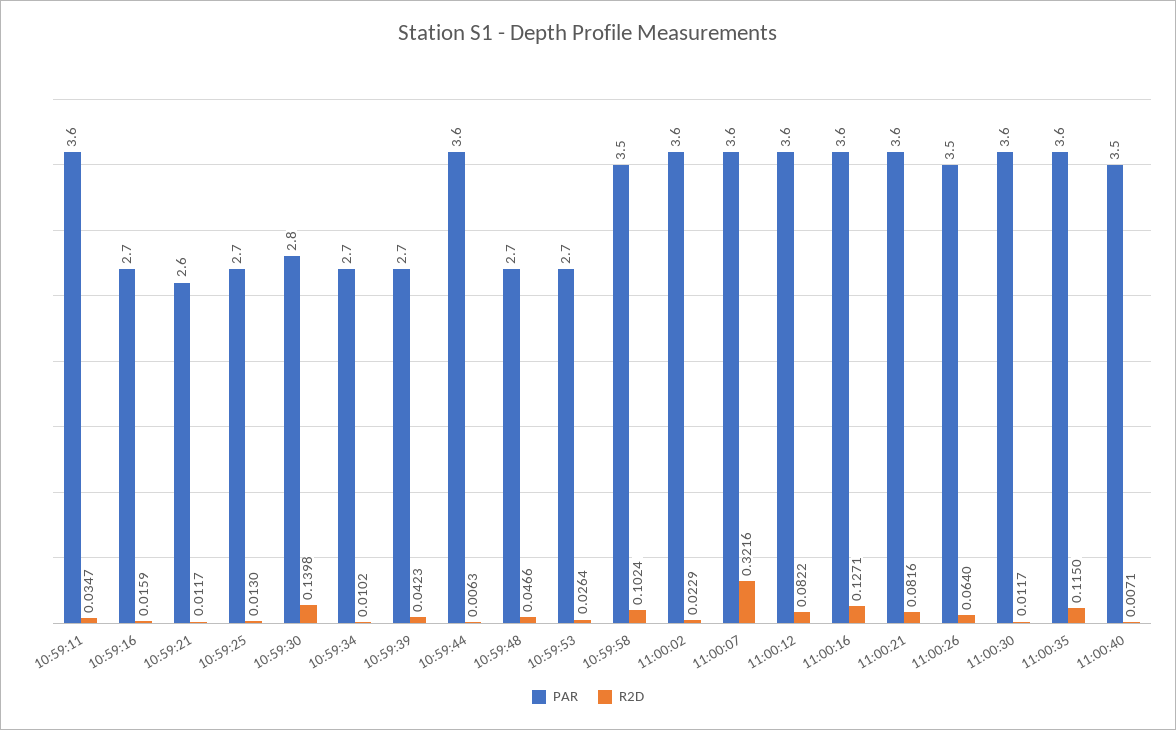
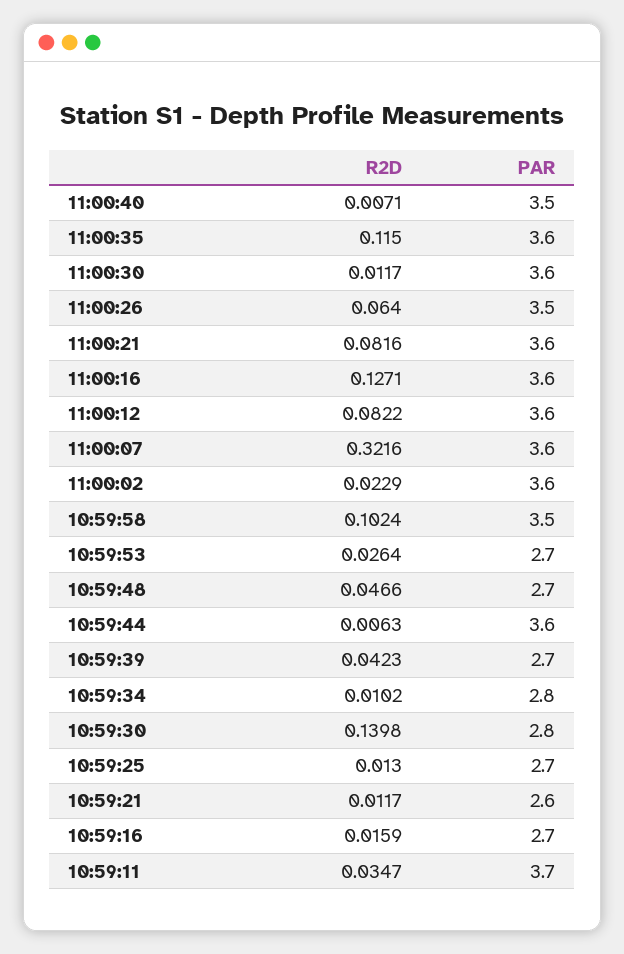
  {
    "PAR": {
-     "10:59:11": 3.6,
+     "10:59:11": 3.7,
      "10:59:16": 2.7,
      "10:59:21": 2.6,
      "10:59:25": 2.7,
      "10:59:30": 2.8,
-     "10:59:34": 2.7,
+     "10:59:34": 2.8,
      "10:59:39": 2.7,
      "10:59:44": 3.6,
      "10:59:48": 2.7,
      "10:59:53": 2.7,
      "10:59:58": 3.5,
      "11:00:02": 3.6,
      "11:00:07": 3.6,
      "11:00:12": 3.6,
      "11:00:16": 3.6,
      "11:00:21": 3.6,
      "11:00:26": 3.5,
      "11:00:30": 3.6,
      "11:00:35": 3.6,
      "11:00:40": 3.5
    },
    "R2D": {
      "10:59:11": 0.0347,
      "10:59:16": 0.0159,
      "10:59:21": 0.0117,
      "10:59:25": 0.013,
      "10:59:30": 0.1398,
      "10:59:34": 0.0102,
      "10:59:39": 0.0423,
      "10:59:44": 0.0063,
      "10:59:48": 0.0466,
      "10:59:53": 0.0264,
      "10:59:58": 0.1024,
      "11:00:02": 0.0229,
      "11:00:07": 0.3216,
      "11:00:12": 0.0822,
      "11:00:16": 0.1271,
      "11:00:21": 0.0816,
      "11:00:26": 0.064,
      "11:00:30": 0.0117,
      "11:00:35": 0.115,
      "11:00:40": 0.0071
    }
  }

